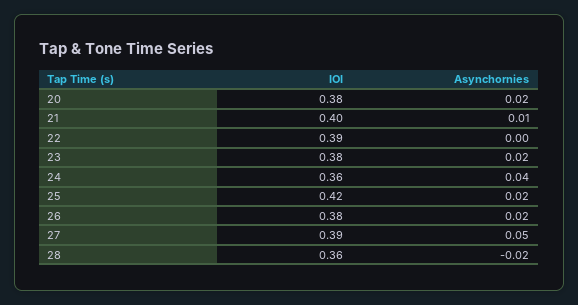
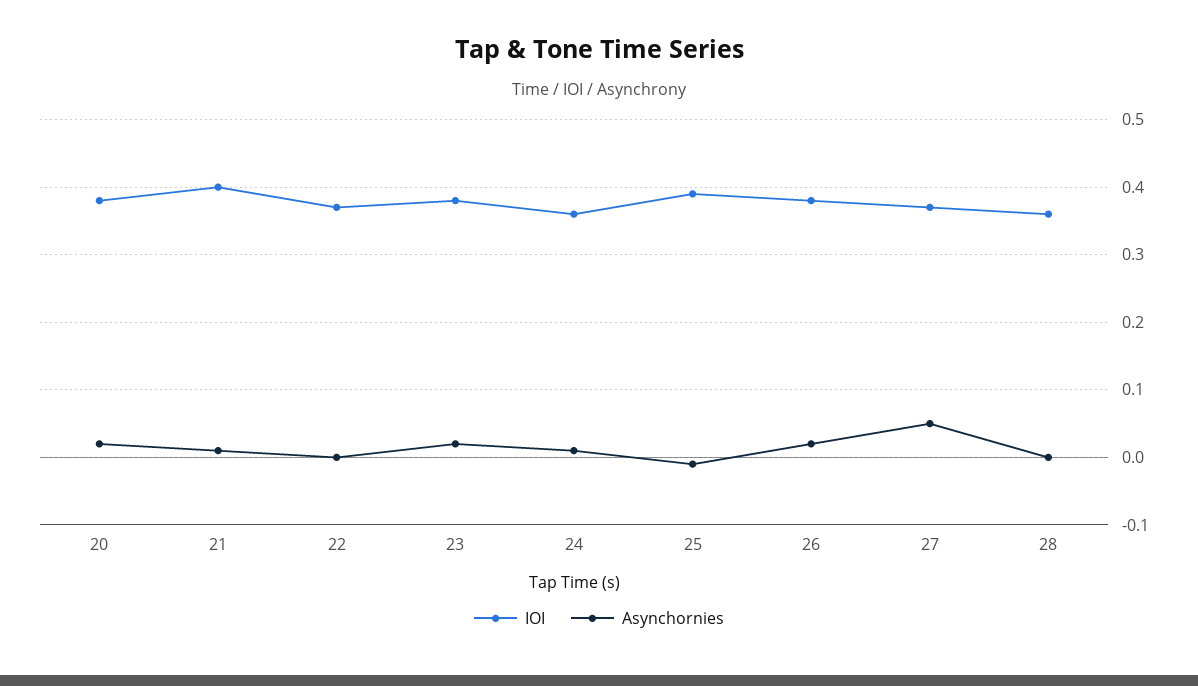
  {
    "IOI": {
      "20": 0.38,
      "21": 0.4,
-     "22": 0.39,
+     "22": 0.37,
      "23": 0.38,
      "24": 0.36,
-     "25": 0.42,
+     "25": 0.39,
      "26": 0.38,
-     "27": 0.39,
+     "27": 0.37,
      "28": 0.36
    },
    "Asynchornies": {
      "20": 0.02,
      "21": 0.01,
      "22": 0,
      "23": 0.02,
-     "24": 0.04,
+     "24": 0.01,
-     "25": 0.02,
+     "25": -0.01,
      "26": 0.02,
      "27": 0.05,
-     "28": -0.02
+     "28": 0
    }
  }

